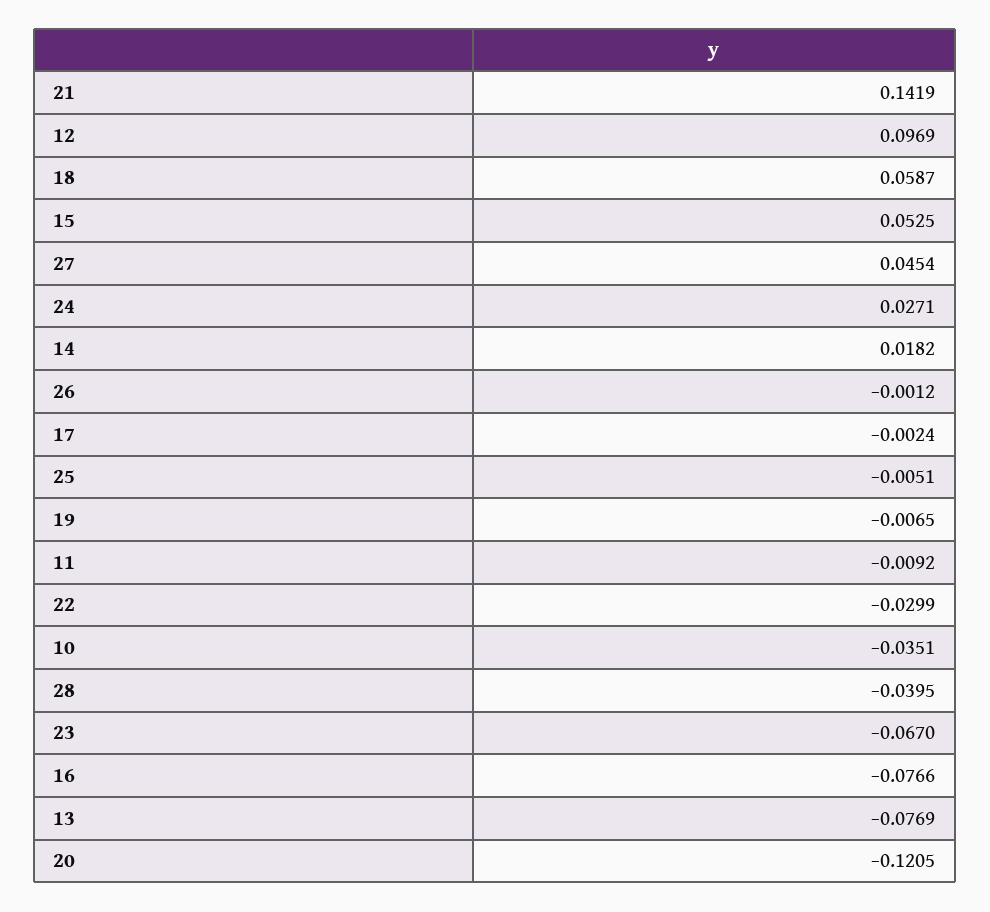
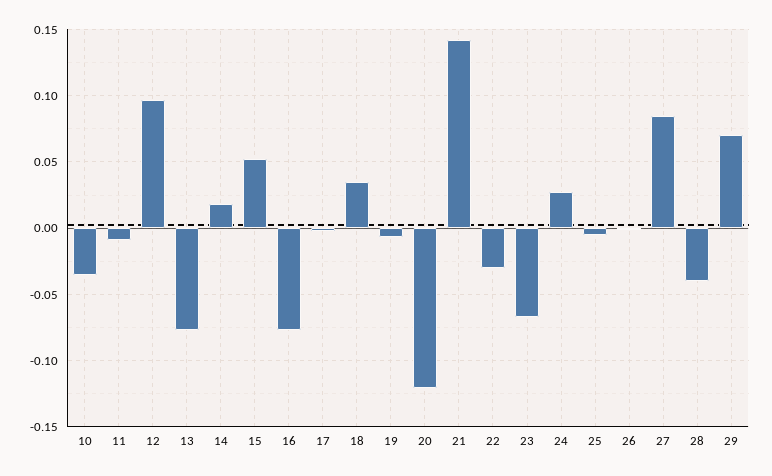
  {
    "21": 0.1419,
    "12": 0.0969,
-   "18": 0.0587,
+   "18": 0.035,
    "15": 0.0525,
-   "27": 0.0454,
+   "27": 0.085,
    "24": 0.0271,
    "14": 0.0182,
    "26": -0.0012,
    "17": -0.0024,
    "25": -0.0051,
    "19": -0.0065,
    "11": -0.0092,
    "22": -0.0299,
    "10": -0.0351,
    "28": -0.0395,
    "23": -0.067,
    "16": -0.0766,
    "13": -0.0769,
-   "20": -0.1205
+   "20": -0.1205,
+   "29": 0.07
  }

